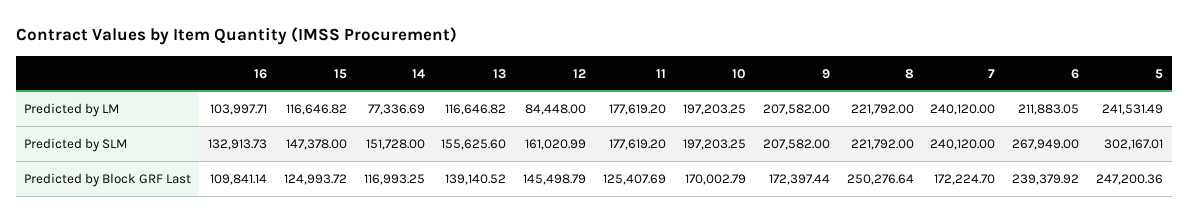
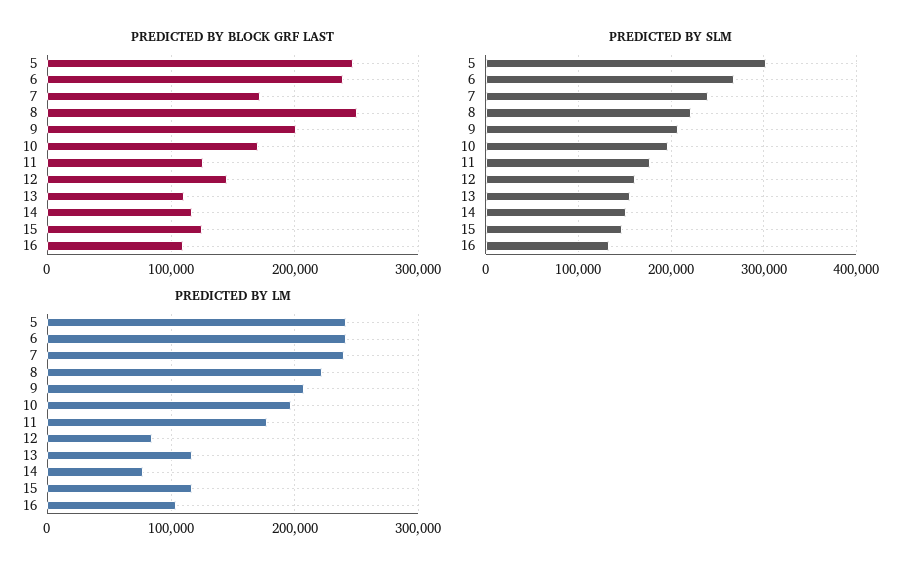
  {
    "Predicted by LM": {
      "16": 103997.71,
      "15": 116646.82,
      "14": 77336.69,
      "13": 116646.82,
      "12": 84448,
      "11": 177619.2,
      "10": 197203.25,
      "9": 207582,
      "8": 221792,
      "7": 240120,
-     "6": 211883.05,
+     "6": 240000,
      "5": 241531.49
    },
    "Predicted by SLM": {
      "16": 132913.73,
      "15": 147378,
      "14": 151728,
      "13": 155625.6,
      "12": 161020.99,
      "11": 177619.2,
      "10": 197203.25,
      "9": 207582,
      "8": 221792,
      "7": 240120,
      "6": 267949,
      "5": 302167.01
    },
    "Predicted by Block GRF Last": {
      "16": 109841.14,
      "15": 124993.72,
      "14": 116993.25,
-     "13": 139140.52,
+     "13": 110000,
      "12": 145498.79,
      "11": 125407.69,
      "10": 170002.79,
-     "9": 172397.44,
+     "9": 200000,
      "8": 250276.64,
      "7": 172224.7,
      "6": 239379.92,
      "5": 247200.36
    }
  }

